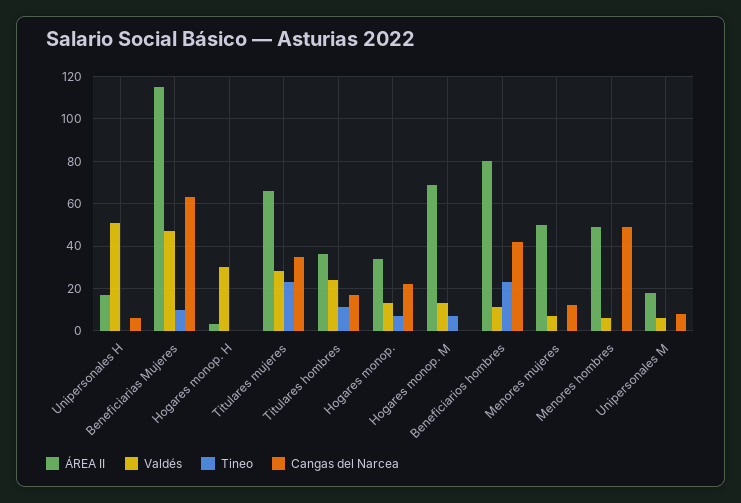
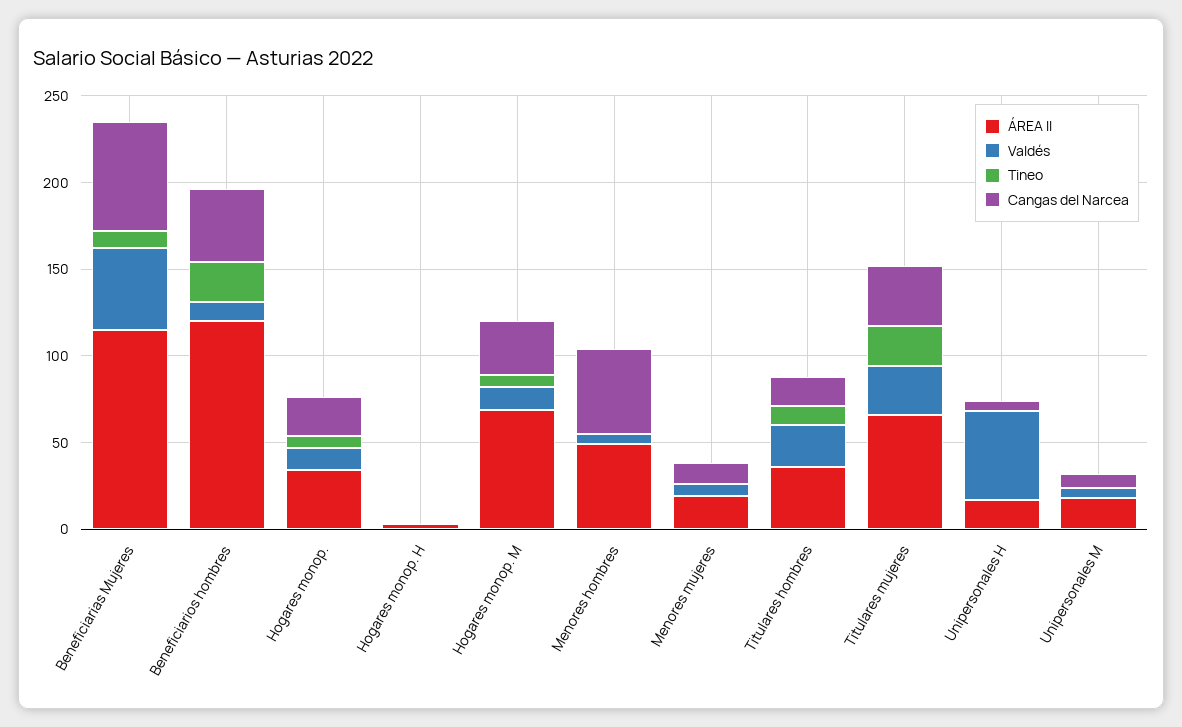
  {
    "ÁREA II": {
      "Unipersonales H": 15,
      "Beneficiarias Mujeres": 115,
      "Hogares monop. H": 5,
      "Titulares mujeres": 65,
      "Titulares hombres": 35,
      "Hogares monop.": 35,
      "Hogares monop. M": 70,
-     "Beneficiarios hombres": 80,
+     "Beneficiarios hombres": 120,
-     "Menores mujeres": 50,
+     "Menores mujeres": 20,
      "Menores hombres": 50,
      "Unipersonales M": 20
    },
    "Valdés": {
      "Unipersonales H": 50,
      "Beneficiarias Mujeres": 45,
-     "Hogares monop. H": 30,
+     "Hogares monop. H": 0,
      "Titulares mujeres": 30,
      "Titulares hombres": 25,
      "Hogares monop.": 15,
      "Hogares monop. M": 15,
      "Beneficiarios hombres": 10,
      "Menores mujeres": 5,
      "Menores hombres": 5,
      "Unipersonales M": 5
    },
    "Tineo": {
      "Unipersonales H": 0,
      "Beneficiarias Mujeres": 10,
      "Hogares monop. H": 0,
      "Titulares mujeres": 25,
      "Titulares hombres": 10,
      "Hogares monop.": 5,
      "Hogares monop. M": 5,
      "Beneficiarios hombres": 25,
      "Menores mujeres": 0,
      "Menores hombres": 0,
      "Unipersonales M": 0
    },
    "Cangas del Narcea": {
      "Unipersonales H": 5,
      "Beneficiarias Mujeres": 65,
      "Hogares monop. H": 0,
      "Titulares mujeres": 35,
      "Titulares hombres": 15,
      "Hogares monop.": 20,
-     "Hogares monop. M": 0,
+     "Hogares monop. M": 30,
      "Beneficiarios hombres": 40,
      "Menores mujeres": 10,
      "Menores hombres": 50,
      "Unipersonales M": 10
    }
  }

